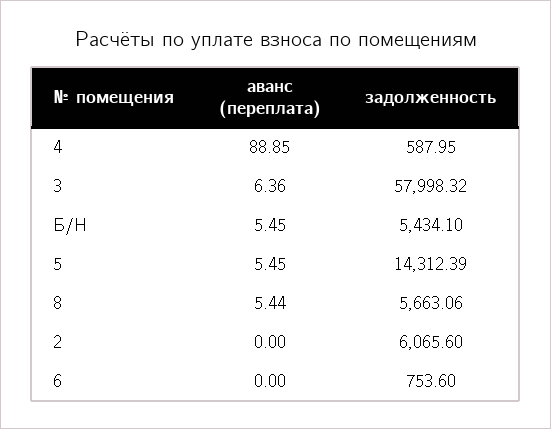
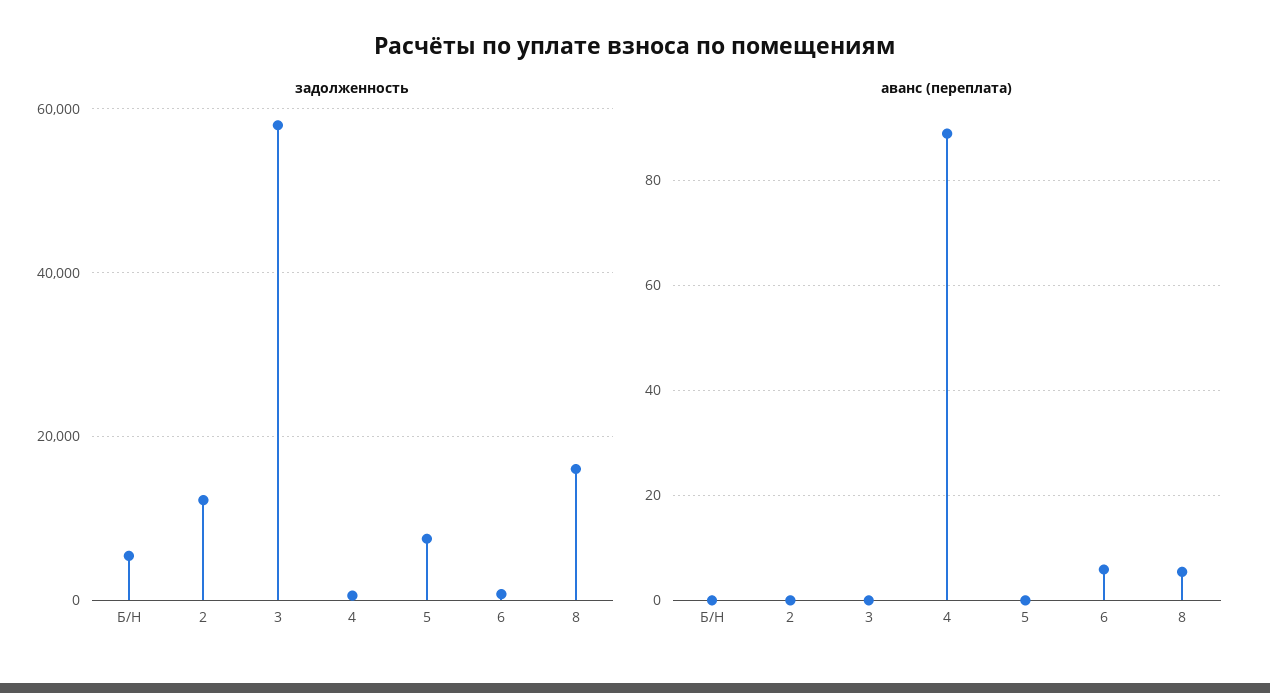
  {
    "аванс (переплата)": {
      "4": 88.85,
-     "3": 6.36,
+     "3": 0,
-     "Б/Н": 5.45,
+     "Б/Н": 0,
-     "5": 5.45,
+     "5": 0,
      "8": 5.44,
      "2": 0,
-     "6": 0
+     "6": 6
    },
    "задолженность": {
      "4": 587.95,
      "3": 57998.32,
      "Б/Н": 5434.1,
-     "5": 14312.39,
+     "5": 8000,
-     "8": 5663.06,
+     "8": 16000,
-     "2": 6065.6,
+     "2": 12000,
      "6": 753.6
    }
  }

